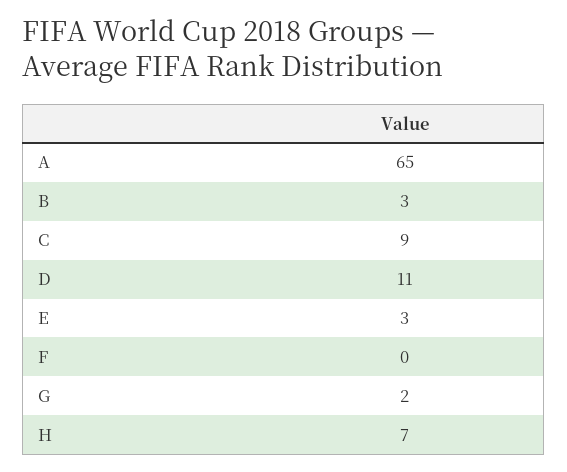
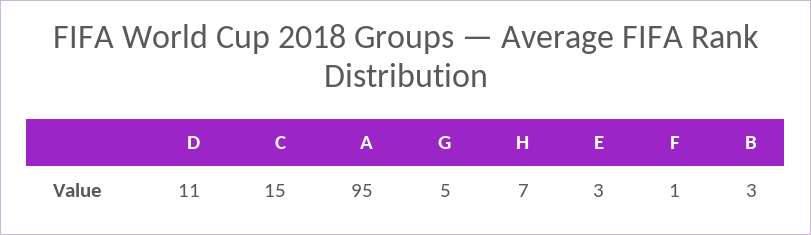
  {
-   "A": 65,
+   "A": 95,
    "B": 3,
-   "C": 9,
+   "C": 15,
    "D": 11,
    "E": 3,
-   "F": 0,
+   "F": 1,
-   "G": 2,
+   "G": 5,
    "H": 7
  }

